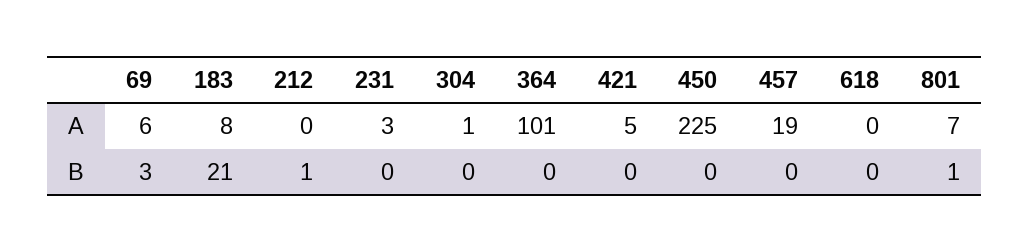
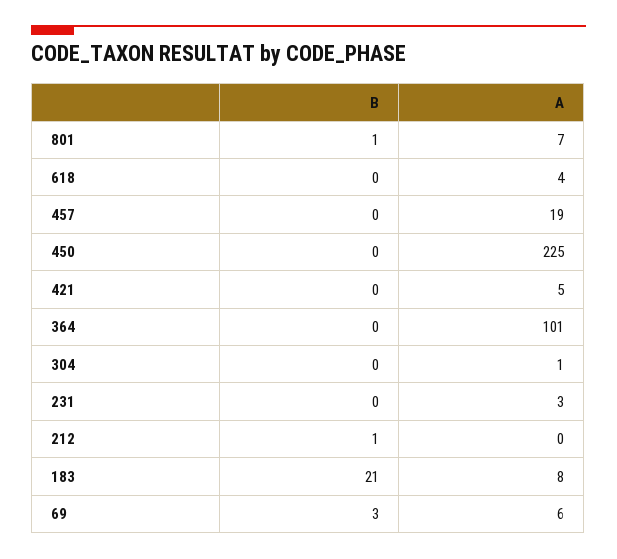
  {
    "69": {
      "A": 6,
      "B": 3
    },
    "183": {
      "A": 8,
      "B": 21
    },
    "212": {
      "A": 0,
      "B": 1
    },
    "231": {
      "A": 3,
      "B": 0
    },
    "304": {
      "A": 1,
      "B": 0
    },
    "364": {
      "A": 101,
      "B": 0
    },
    "421": {
      "A": 5,
      "B": 0
    },
    "450": {
      "A": 225,
      "B": 0
    },
    "457": {
      "A": 19,
      "B": 0
    },
    "618": {
-     "A": 0,
+     "A": 4,
      "B": 0
    },
    "801": {
      "A": 7,
      "B": 1
    }
  }

